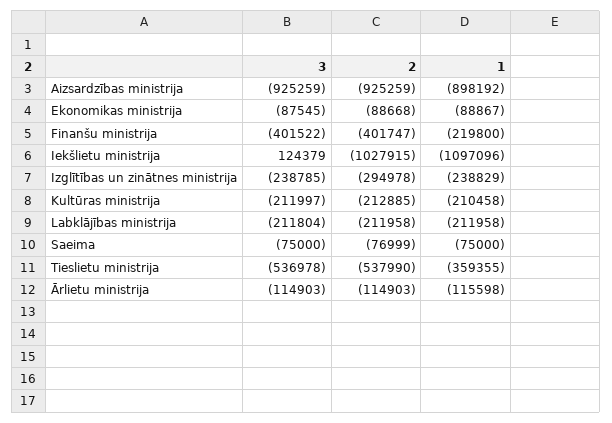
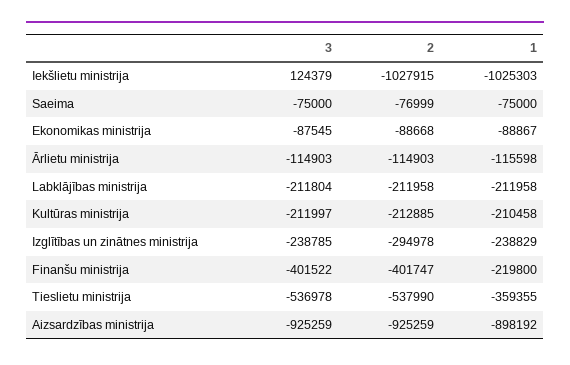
  {
    "3": {
      "Aizsardzības ministrija": -925259,
      "Ekonomikas ministrija": -87545,
      "Finanšu ministrija": -401522,
      "Iekšlietu ministrija": 124379,
      "Izglītības un zinātnes ministrija": -238785,
      "Kultūras ministrija": -211997,
      "Labklājības ministrija": -211804,
      "Saeima": -75000,
      "Tieslietu ministrija": -536978,
      "Ārlietu ministrija": -114903
    },
    "2": {
      "Aizsardzības ministrija": -925259,
      "Ekonomikas ministrija": -88668,
      "Finanšu ministrija": -401747,
      "Iekšlietu ministrija": -1027915,
      "Izglītības un zinātnes ministrija": -294978,
      "Kultūras ministrija": -212885,
      "Labklājības ministrija": -211958,
      "Saeima": -76999,
      "Tieslietu ministrija": -537990,
      "Ārlietu ministrija": -114903
    },
    "1": {
      "Aizsardzības ministrija": -898192,
      "Ekonomikas ministrija": -88867,
      "Finanšu ministrija": -219800,
-     "Iekšlietu ministrija": -1097096,
+     "Iekšlietu ministrija": -1025303,
      "Izglītības un zinātnes ministrija": -238829,
      "Kultūras ministrija": -210458,
      "Labklājības ministrija": -211958,
      "Saeima": -75000,
      "Tieslietu ministrija": -359355,
      "Ārlietu ministrija": -115598
    }
  }

